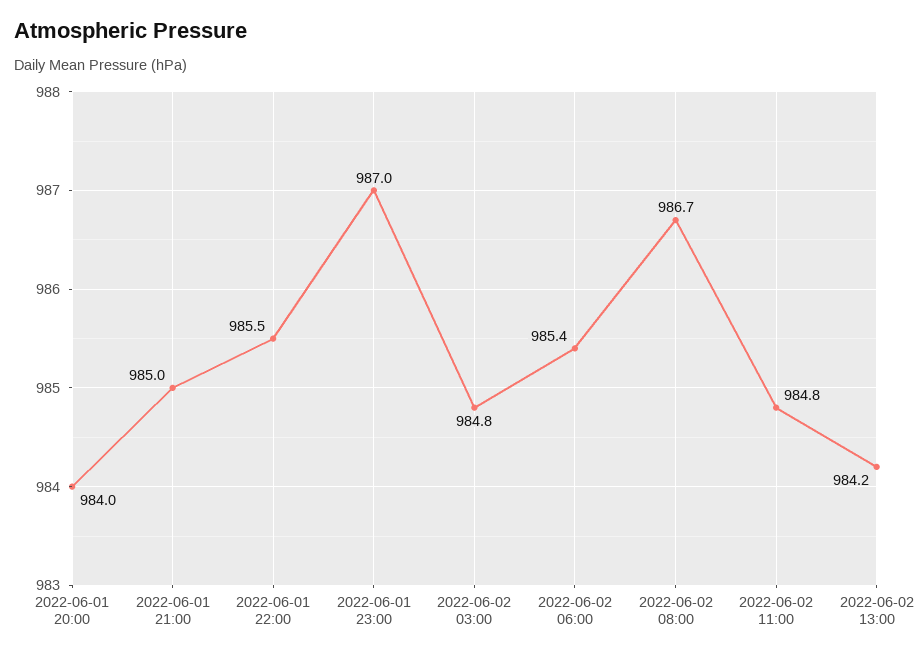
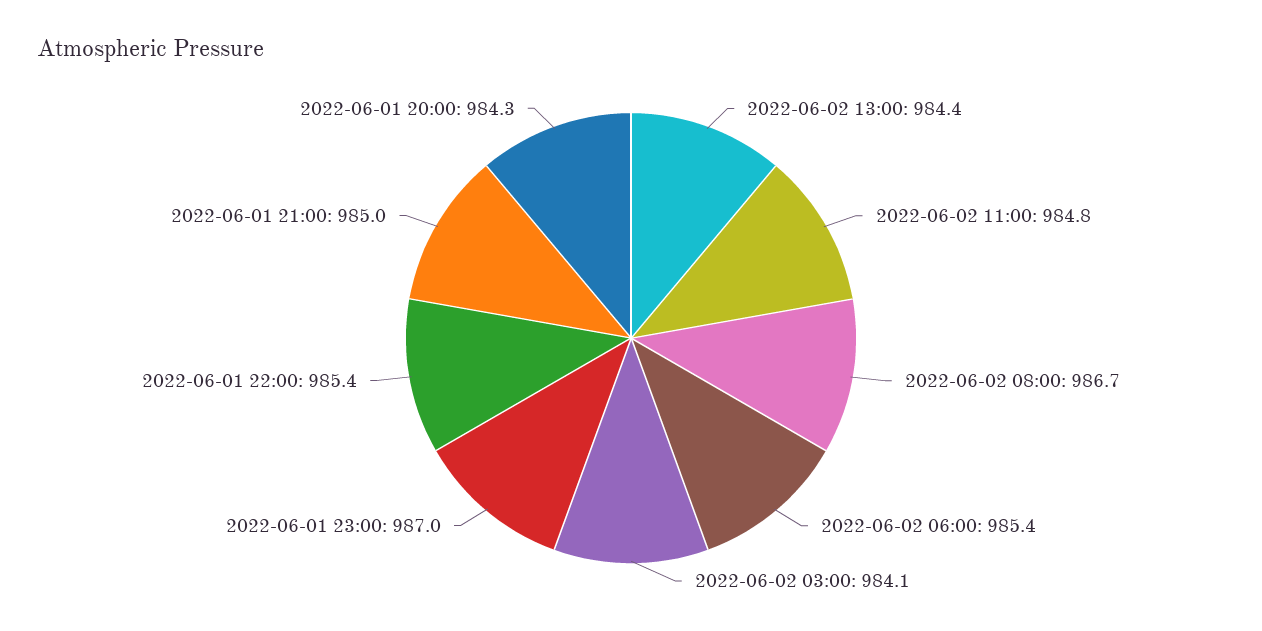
  {
-   "2022-06-01 20:00": 984,
+   "2022-06-01 20:00": 984.3,
    "2022-06-01 21:00": 985,
-   "2022-06-01 22:00": 985.5,
+   "2022-06-01 22:00": 985.4,
    "2022-06-01 23:00": 987,
-   "2022-06-02 03:00": 984.8,
+   "2022-06-02 03:00": 984.1,
    "2022-06-02 06:00": 985.4,
    "2022-06-02 08:00": 986.7,
    "2022-06-02 11:00": 984.8,
-   "2022-06-02 13:00": 984.2
+   "2022-06-02 13:00": 984.4
  }

